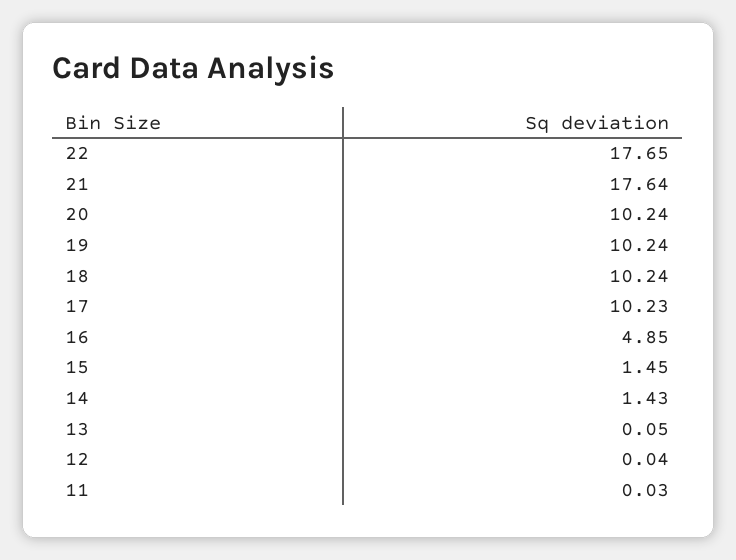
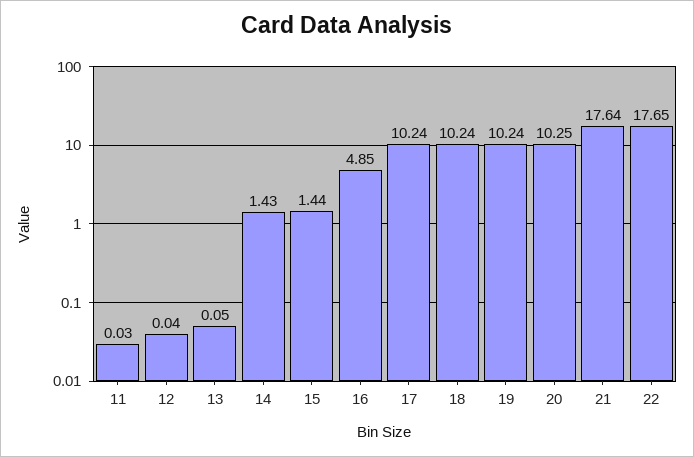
  {
    "22": 17.65,
    "21": 17.64,
-   "20": 10.24,
+   "20": 10.25,
    "19": 10.24,
    "18": 10.24,
-   "17": 10.23,
+   "17": 10.24,
    "16": 4.85,
-   "15": 1.45,
+   "15": 1.44,
    "14": 1.43,
    "13": 0.05,
    "12": 0.04,
    "11": 0.03
  }

